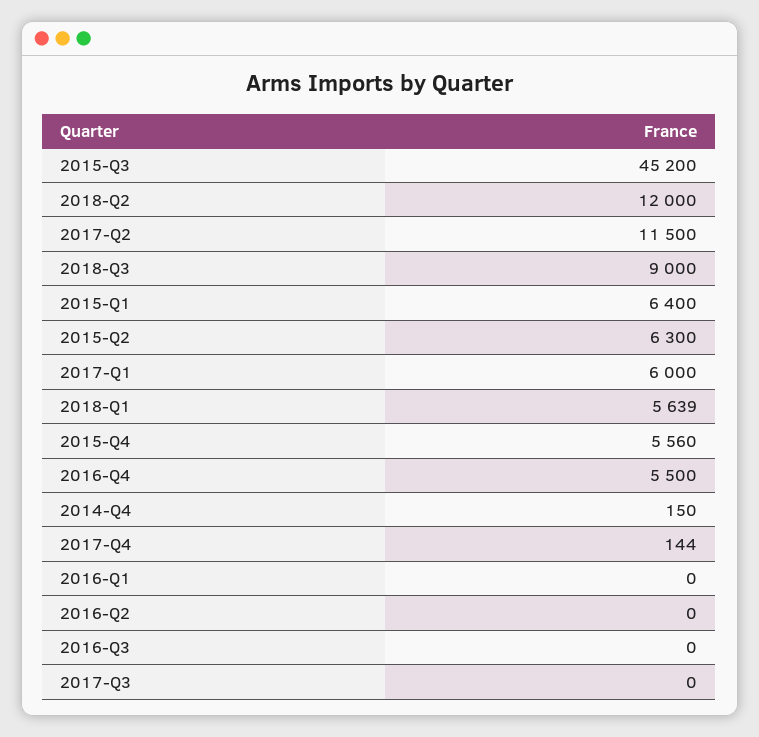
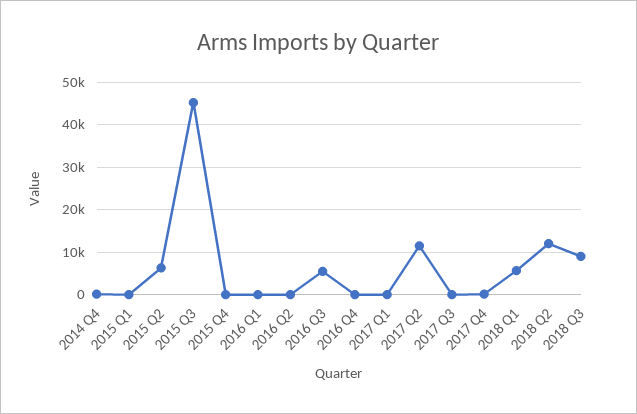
  {
    "2015-Q3": 45200,
    "2018-Q2": 12000,
    "2017-Q2": 11500,
    "2018-Q3": 9000,
-   "2015-Q1": 6400,
+   "2015-Q1": 0,
    "2015-Q2": 6300,
-   "2017-Q1": 6000,
+   "2017-Q1": 0,
    "2018-Q1": 5639,
-   "2015-Q4": 5560,
+   "2015-Q4": 0,
-   "2016-Q4": 5500,
+   "2016-Q4": 0,
    "2014-Q4": 150,
    "2017-Q4": 144,
    "2016-Q1": 0,
    "2016-Q2": 0,
-   "2016-Q3": 0,
+   "2016-Q3": 6000,
    "2017-Q3": 0
  }

